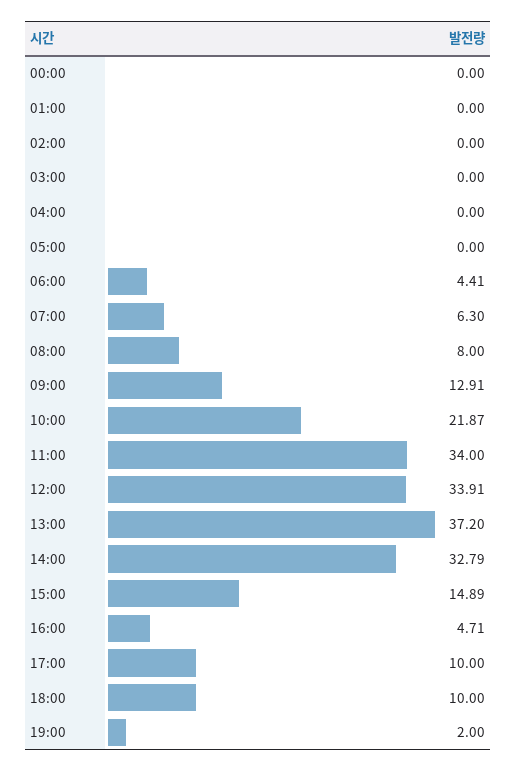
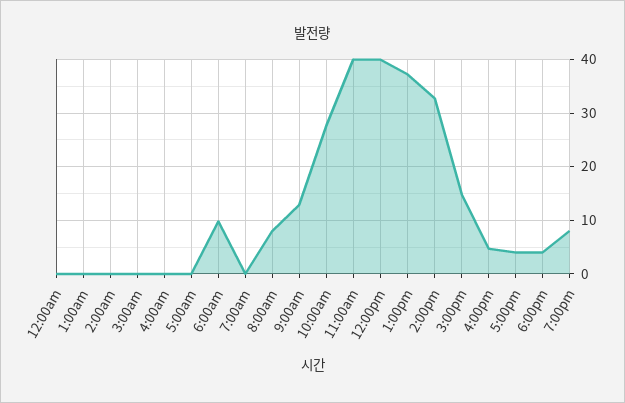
  {
    "00:00": 0,
    "01:00": 0,
    "02:00": 0,
    "03:00": 0,
    "04:00": 0,
    "05:00": 0,
-   "06:00": 4.41,
+   "06:00": 10,
-   "07:00": 6.3,
+   "07:00": 0,
    "08:00": 8,
    "09:00": 12.91,
-   "10:00": 21.87,
+   "10:00": 28,
-   "11:00": 34,
+   "11:00": 40,
-   "12:00": 33.91,
+   "12:00": 40,
    "13:00": 37.2,
    "14:00": 32.79,
    "15:00": 14.89,
    "16:00": 4.71,
-   "17:00": 10,
+   "17:00": 4,
-   "18:00": 10,
+   "18:00": 4,
-   "19:00": 2
+   "19:00": 8
  }

